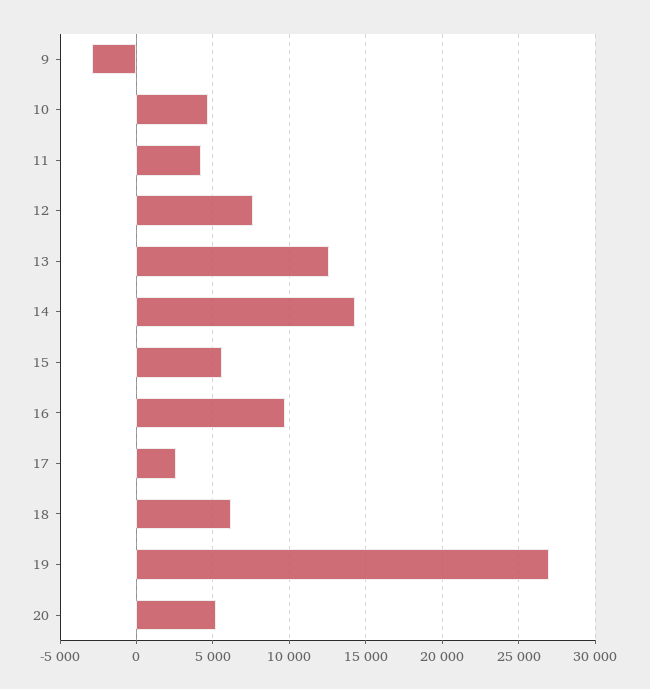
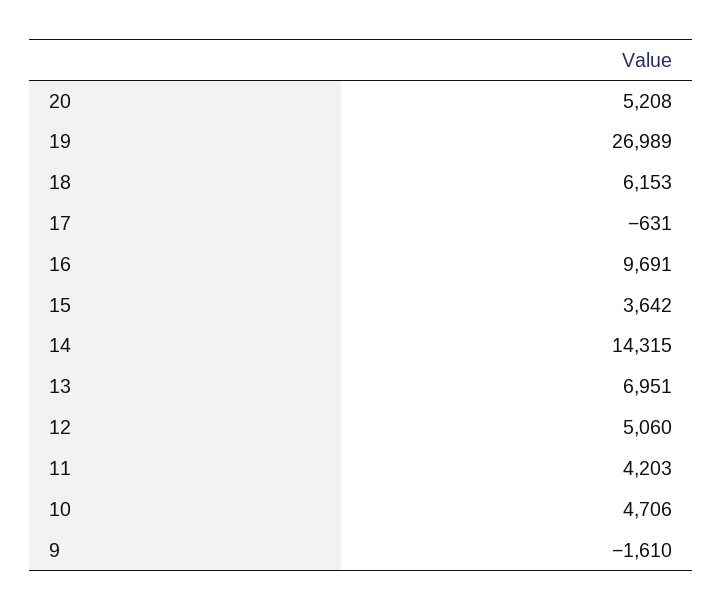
  {
-   "9": -3000,
+   "9": -1610,
    "10": 4706,
    "11": 4203,
-   "12": 7500,
+   "12": 5060,
-   "13": 12500,
+   "13": 6951,
    "14": 14315,
-   "15": 5500,
+   "15": 3642,
    "16": 9691,
-   "17": 2500,
+   "17": -631,
    "18": 6153,
    "19": 26989,
    "20": 5208
  }

